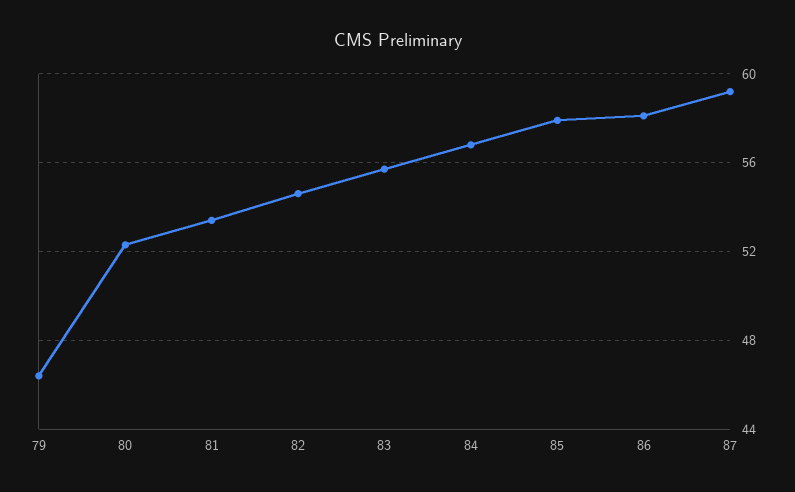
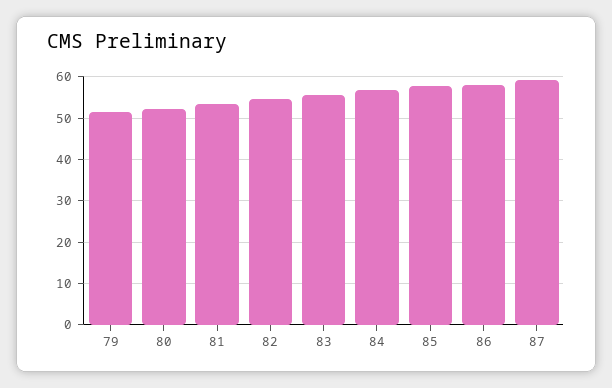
  {
-   "79": 46.5,
+   "79": 52,
    "80": 52.5,
    "81": 53.5,
    "82": 54.5,
    "83": 55.5,
    "84": 57,
    "85": 58,
    "86": 58,
    "87": 59
  }

